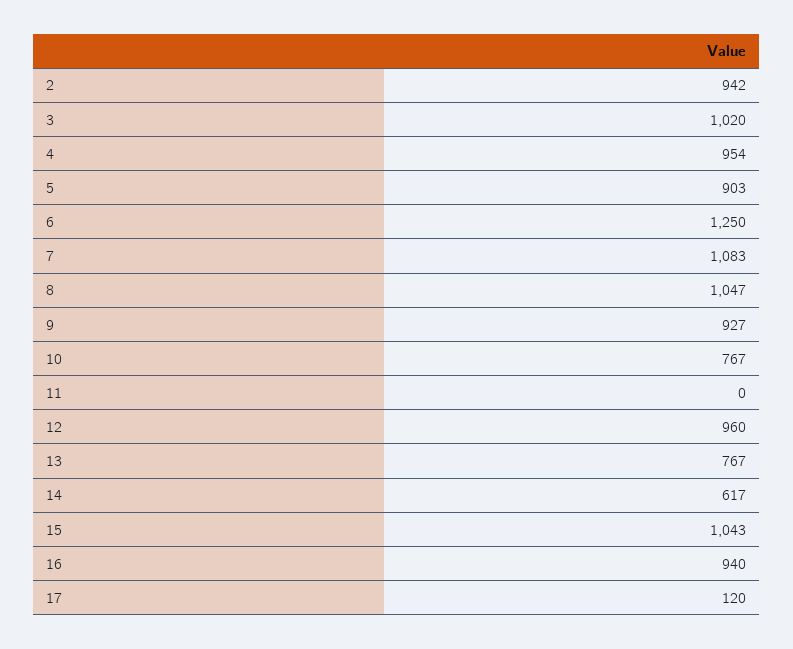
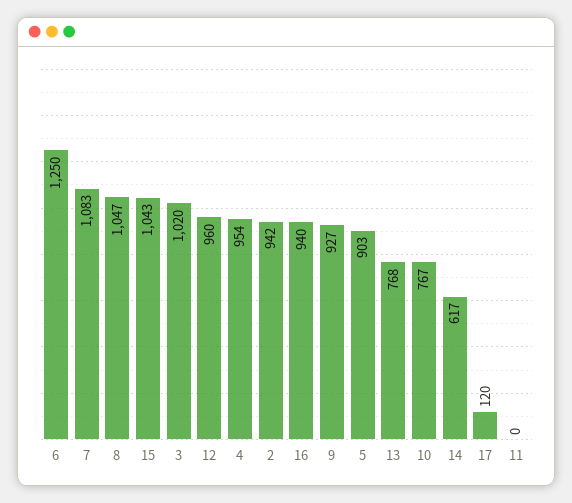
  {
    "2": 942,
    "3": 1020,
    "4": 954,
    "5": 903,
    "6": 1250,
    "7": 1083,
    "8": 1047,
    "9": 927,
    "10": 767,
    "11": 0,
    "12": 960,
-   "13": 767,
+   "13": 768,
    "14": 617,
    "15": 1043,
    "16": 940,
    "17": 120
  }

